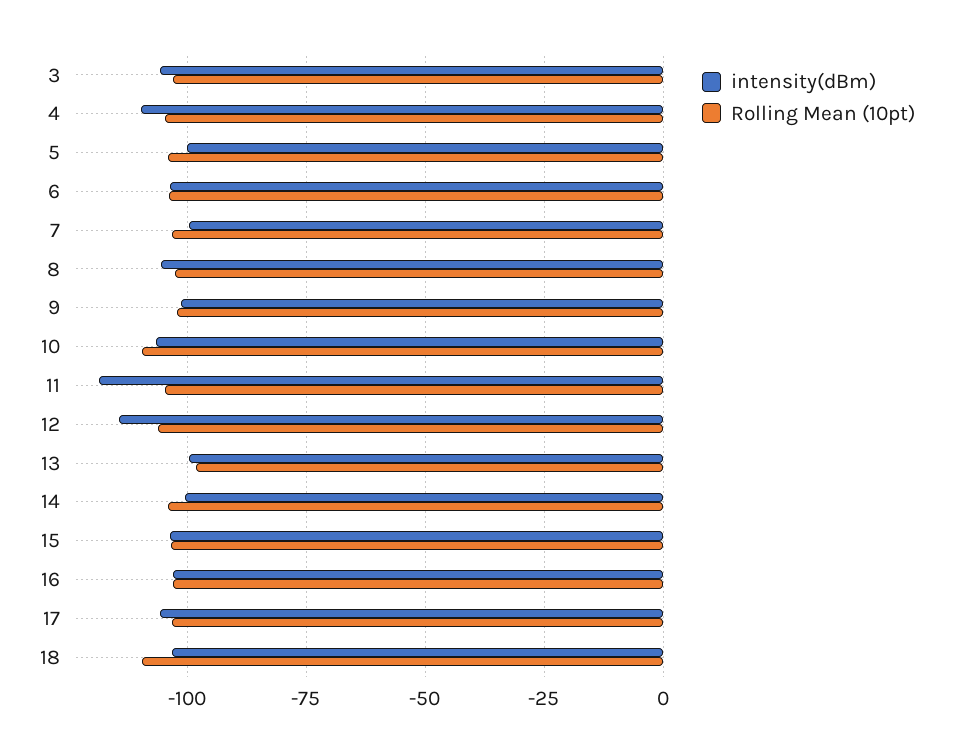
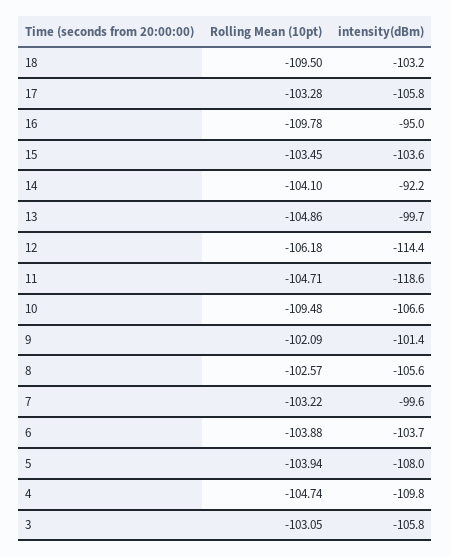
  {
    "intensity(dBm)": {
      "3": -105.8,
      "4": -109.8,
-     "5": -100,
+     "5": -108,
      "6": -103.7,
      "7": -99.6,
      "8": -105.6,
      "9": -101.4,
      "10": -106.6,
      "11": -118.6,
      "12": -114.4,
      "13": -99.7,
-     "14": -100,
+     "14": -92.2,
      "15": -103.6,
-     "16": -102.5,
+     "16": -95,
      "17": -105.8,
      "18": -103.2
    },
    "Rolling Mean (10pt)": {
      "3": -103.05,
      "4": -104.74,
      "5": -103.94,
      "6": -103.88,
      "7": -103.22,
      "8": -102.57,
      "9": -102.09,
      "10": -109.48,
      "11": -104.71,
      "12": -106.18,
-     "13": -97.5,
+     "13": -104.86,
      "14": -104.1,
      "15": -103.45,
-     "16": -102.5,
+     "16": -109.78,
      "17": -103.28,
      "18": -109.5
    }
  }

